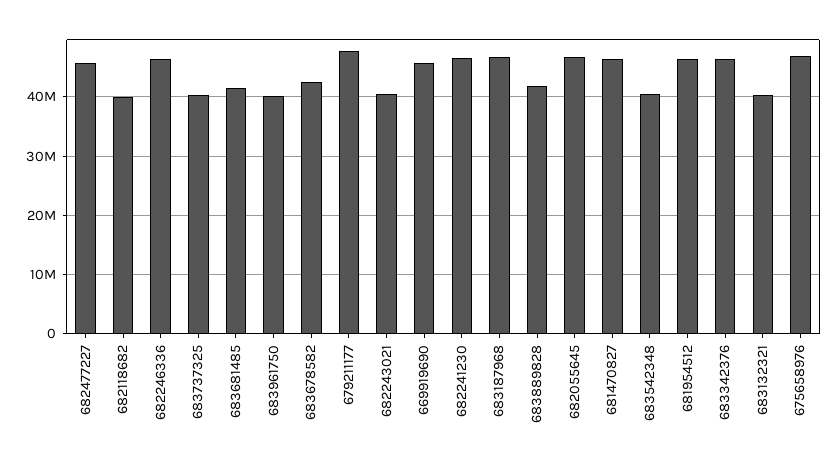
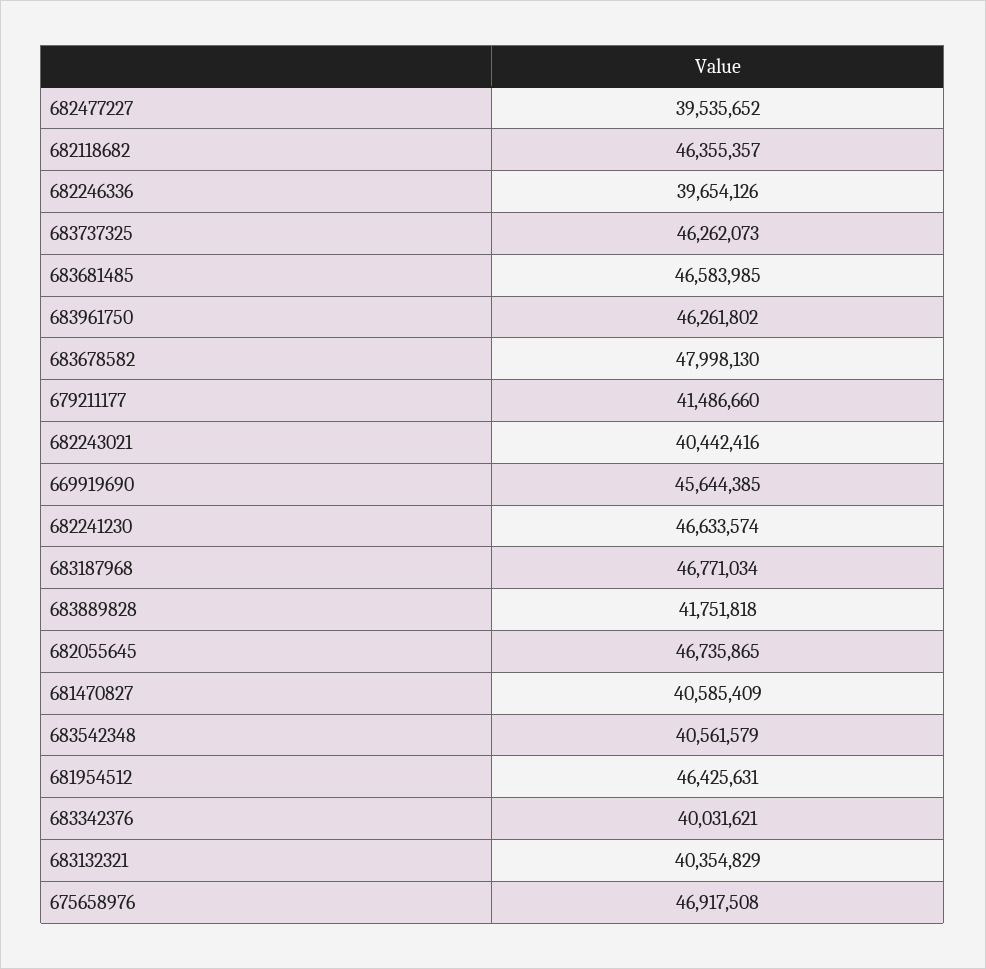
  {
-   "682477227": 46000000,
+   "682477227": 39535652,
-   "682118682": 40000000,
+   "682118682": 46355357,
-   "682246336": 46000000,
+   "682246336": 39654126,
-   "683737325": 40000000,
+   "683737325": 46262073,
-   "683681485": 42000000,
+   "683681485": 46583985,
-   "683961750": 40000000,
+   "683961750": 46261802,
-   "683678582": 42000000,
+   "683678582": 47998130,
-   "679211177": 48000000,
+   "679211177": 41486660,
    "682243021": 40442416,
    "669919690": 45644385,
    "682241230": 46633574,
    "683187968": 46771034,
    "683889828": 41751818,
    "682055645": 46735865,
-   "681470827": 46000000,
+   "681470827": 40585409,
    "683542348": 40561579,
    "681954512": 46425631,
-   "683342376": 46000000,
+   "683342376": 40031621,
    "683132321": 40354829,
    "675658976": 46917508
  }

